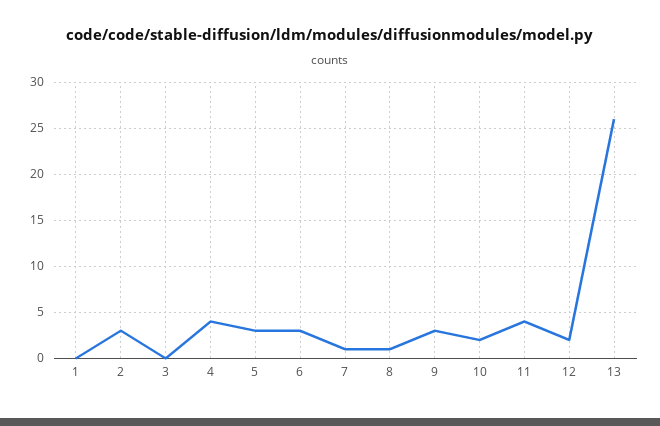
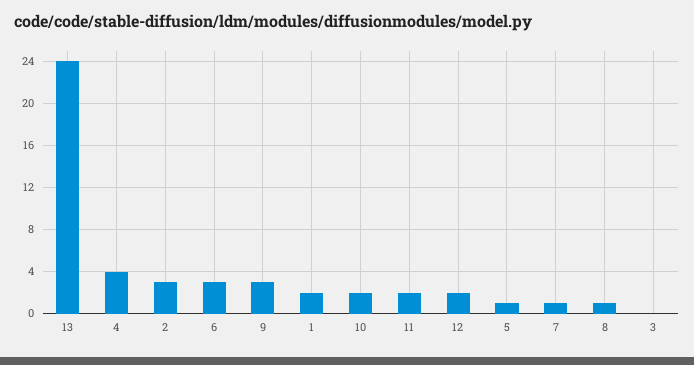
  {
-   "1": 0,
+   "1": 2,
    "2": 3,
    "3": 0,
    "4": 4,
-   "5": 3,
+   "5": 1,
    "6": 3,
    "7": 1,
    "8": 1,
    "9": 3,
    "10": 2,
-   "11": 4,
+   "11": 2,
    "12": 2,
-   "13": 26
+   "13": 24
  }

